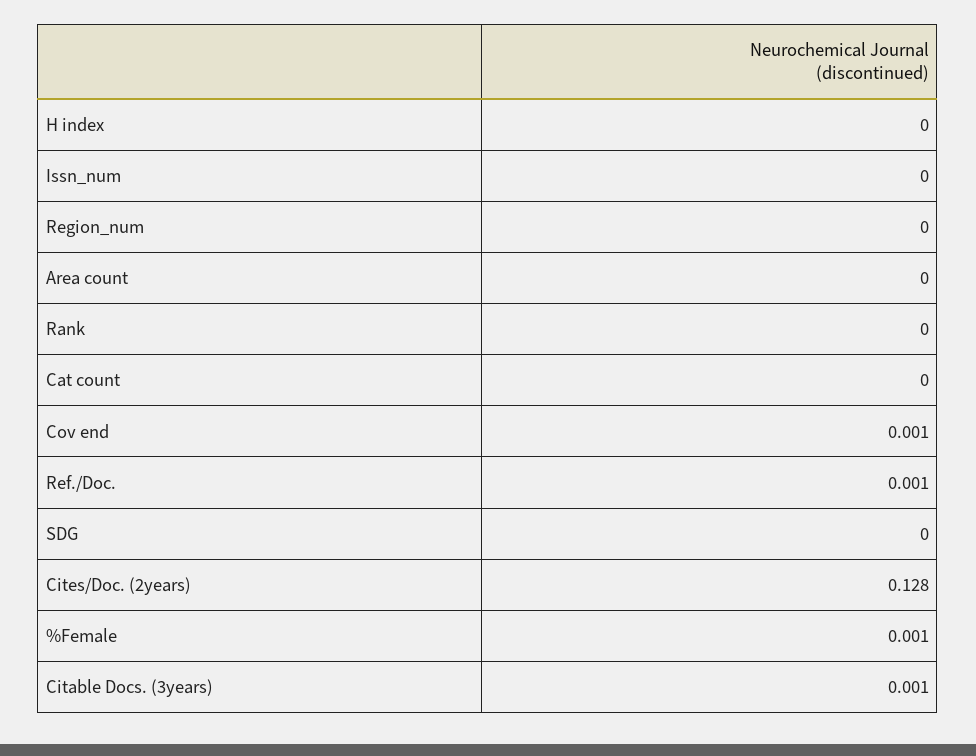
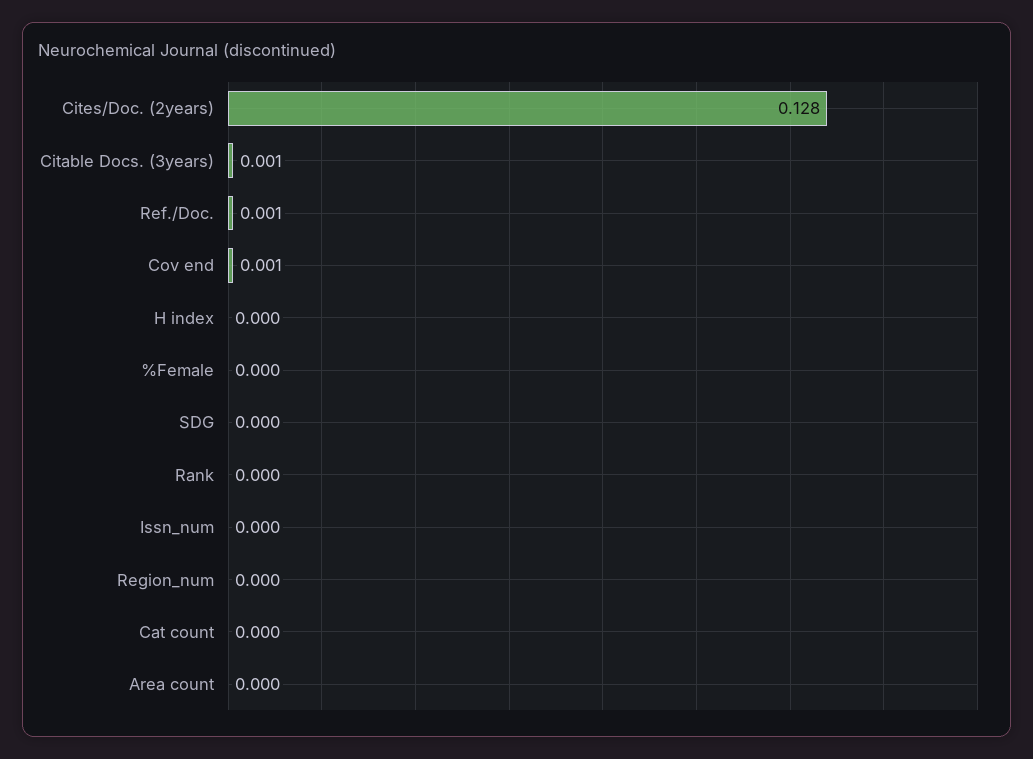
  {
    "H index": 0,
    "Issn_num": 0,
    "Region_num": 0,
    "Area count": 0,
    "Rank": 0,
    "Cat count": 0,
    "Cov end": 0.001,
    "Ref./Doc.": 0.001,
    "SDG": 0,
    "Cites/Doc. (2years)": 0.128,
-   "%Female": 0.001,
+   "%Female": 0,
    "Citable Docs. (3years)": 0.001
  }

